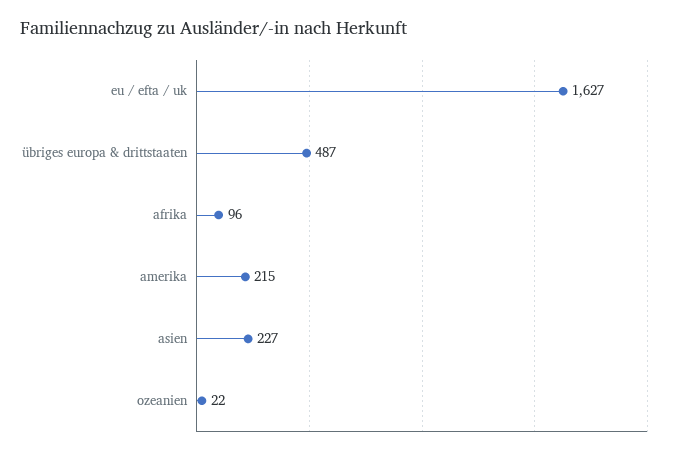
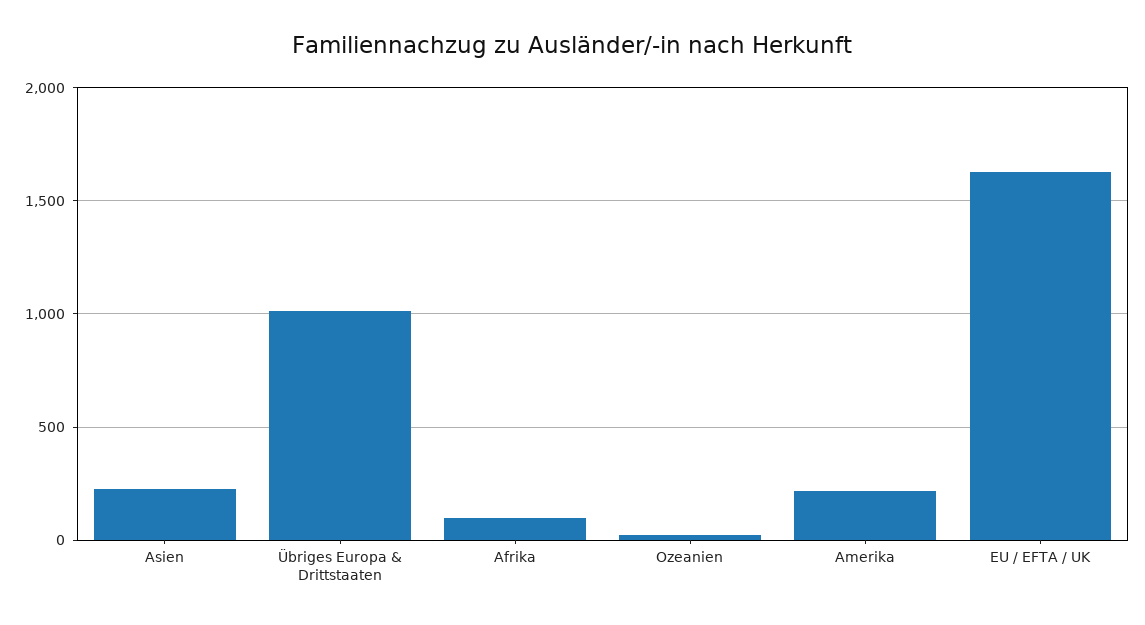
  {
    "eu / efta / uk": 1627,
-   "übriges europa & drittstaaten": 487,
+   "übriges europa & drittstaaten": 1000,
    "afrika": 96,
    "amerika": 215,
    "asien": 227,
    "ozeanien": 22
  }

